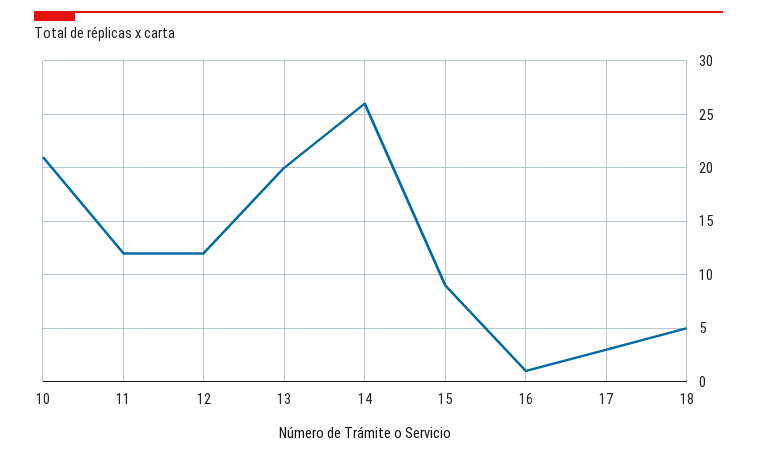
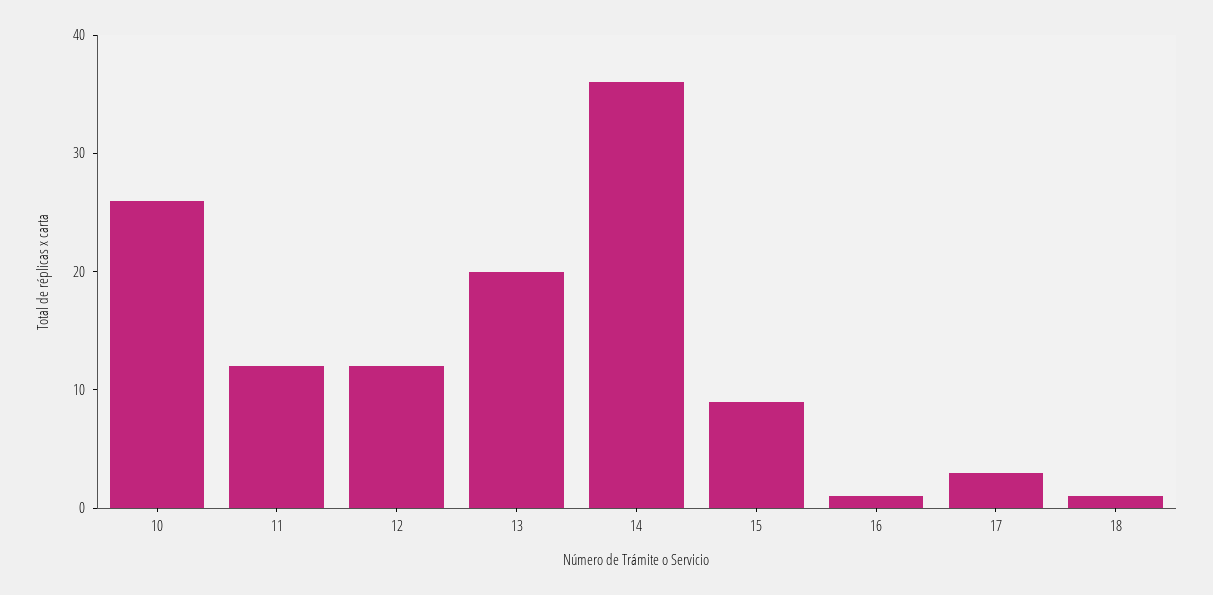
  {
-   "10": 21,
+   "10": 26,
    "11": 12,
    "12": 12,
    "13": 20,
-   "14": 26,
+   "14": 36,
    "15": 9,
    "16": 1,
    "17": 3,
-   "18": 5
+   "18": 1
  }

